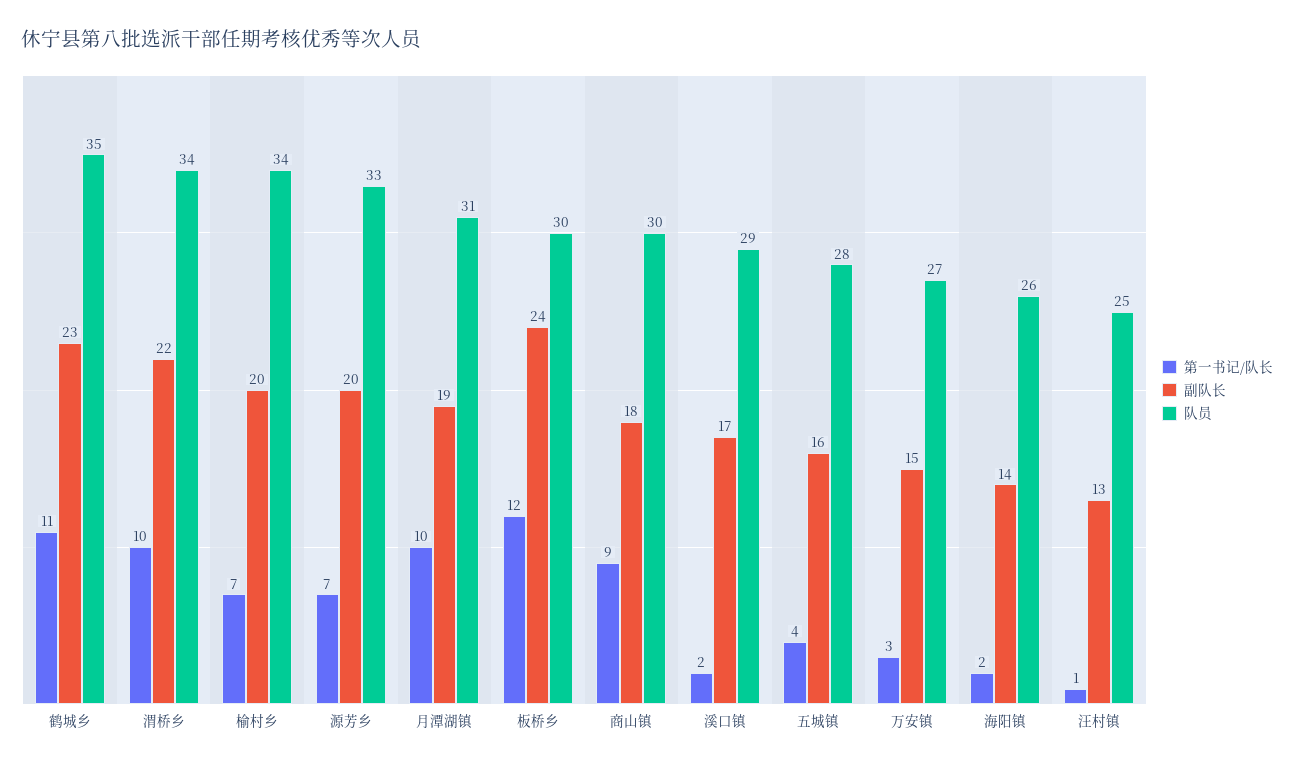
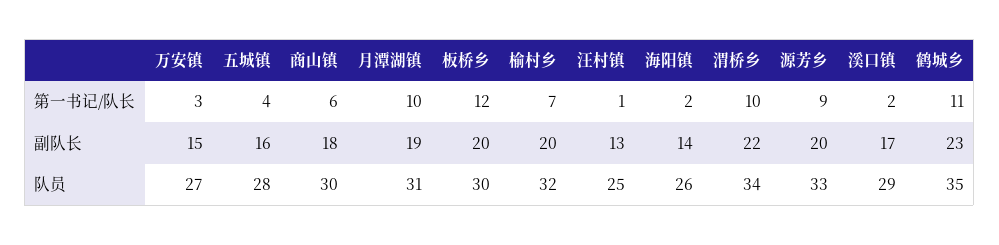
  {
    "第一书记/队长": {
      "鹤城乡": 11,
      "渭桥乡": 10,
      "榆村乡": 7,
-     "源芳乡": 7,
+     "源芳乡": 9,
      "月潭湖镇": 10,
      "板桥乡": 12,
-     "商山镇": 9,
+     "商山镇": 6,
      "溪口镇": 2,
      "五城镇": 4,
      "万安镇": 3,
      "海阳镇": 2,
      "汪村镇": 1
    },
    "副队长": {
      "鹤城乡": 23,
      "渭桥乡": 22,
      "榆村乡": 20,
      "源芳乡": 20,
      "月潭湖镇": 19,
-     "板桥乡": 24,
+     "板桥乡": 20,
      "商山镇": 18,
      "溪口镇": 17,
      "五城镇": 16,
      "万安镇": 15,
      "海阳镇": 14,
      "汪村镇": 13
    },
    "队员": {
      "鹤城乡": 35,
      "渭桥乡": 34,
-     "榆村乡": 34,
+     "榆村乡": 32,
      "源芳乡": 33,
      "月潭湖镇": 31,
      "板桥乡": 30,
      "商山镇": 30,
      "溪口镇": 29,
      "五城镇": 28,
      "万安镇": 27,
      "海阳镇": 26,
      "汪村镇": 25
    }
  }

